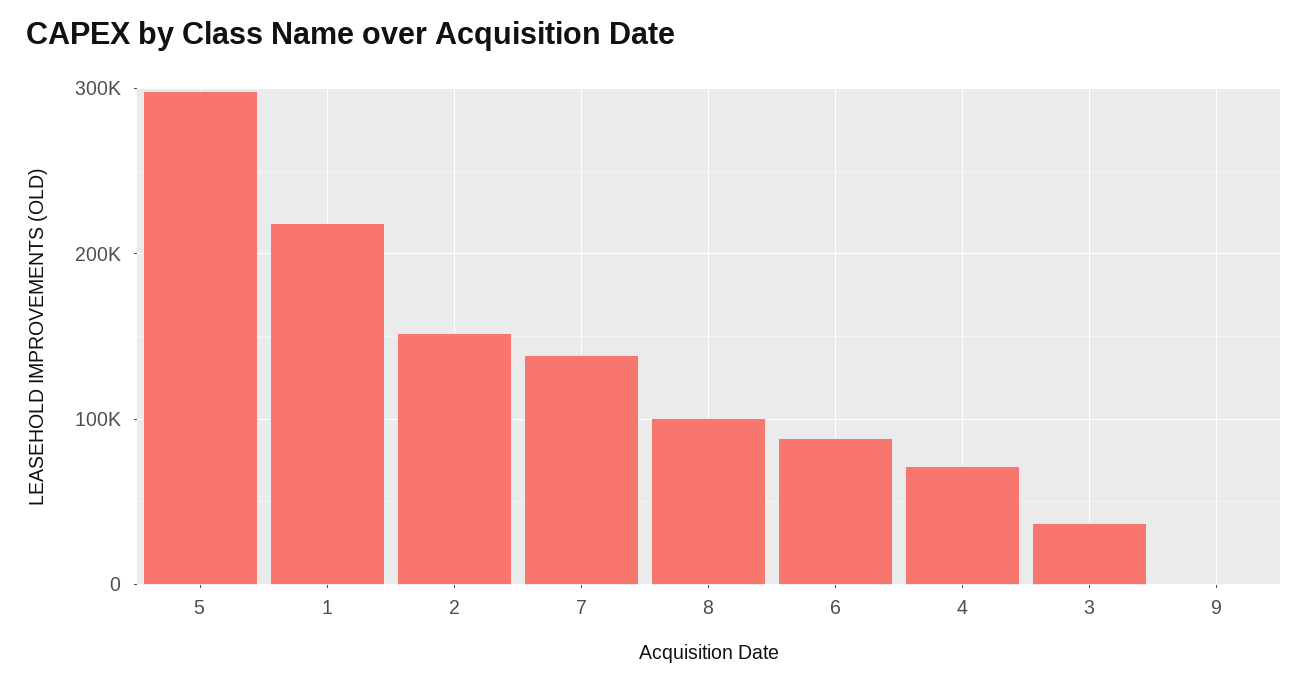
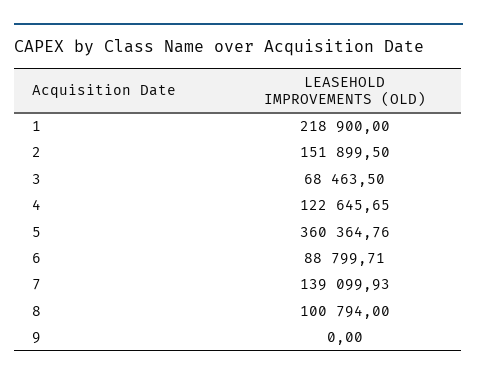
  {
-   "5": 300000,
+   "5": 360364.76,
    "1": 218900,
    "2": 151899.5,
    "7": 139099.93,
    "8": 100794,
    "6": 88799.71,
-   "4": 70000,
+   "4": 122645.65,
-   "3": 40000,
+   "3": 68463.5,
    "9": 0
  }

